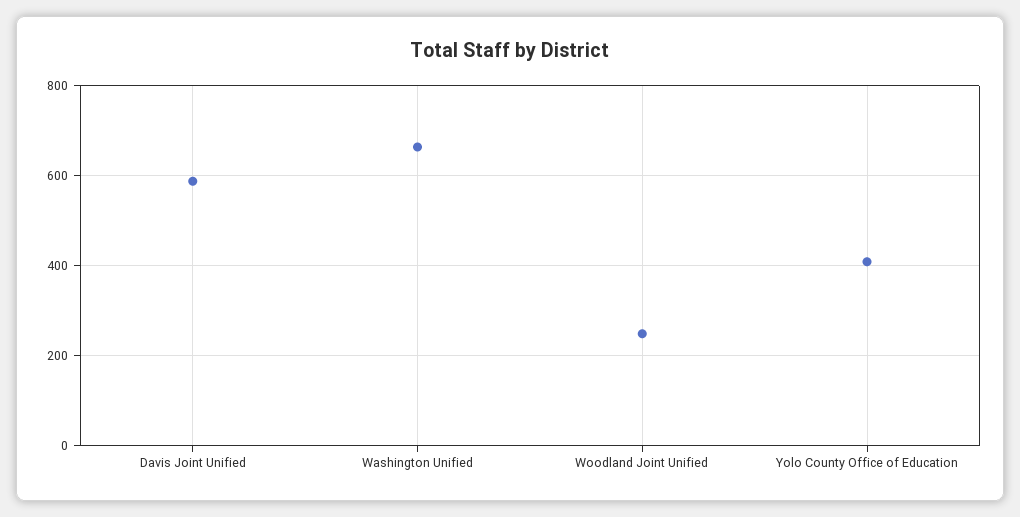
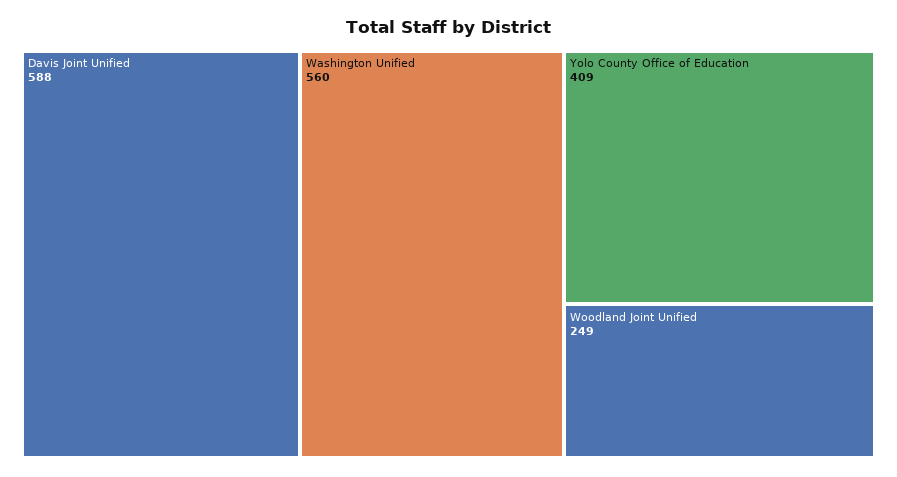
  {
    "Davis Joint Unified": 588,
-   "Washington Unified": 660,
+   "Washington Unified": 560,
    "Woodland Joint Unified": 249,
    "Yolo County Office of Education": 409
  }

